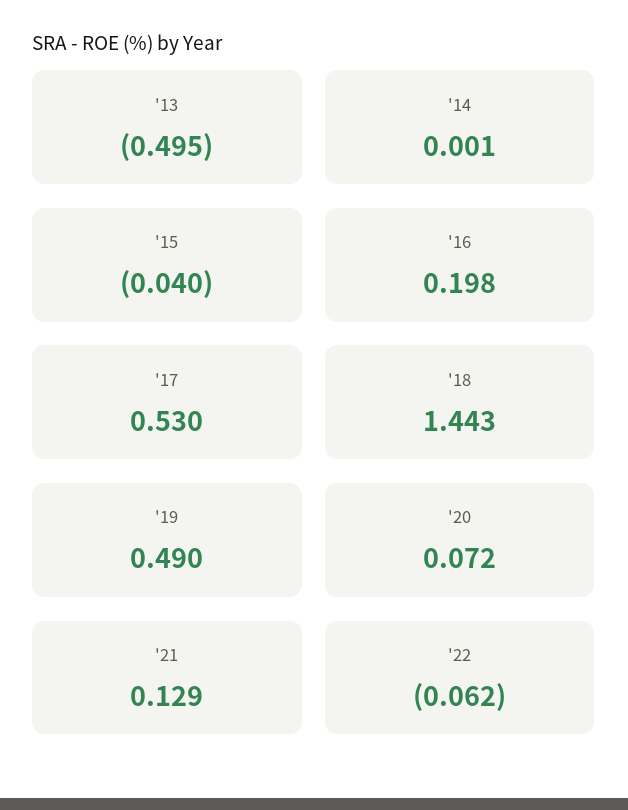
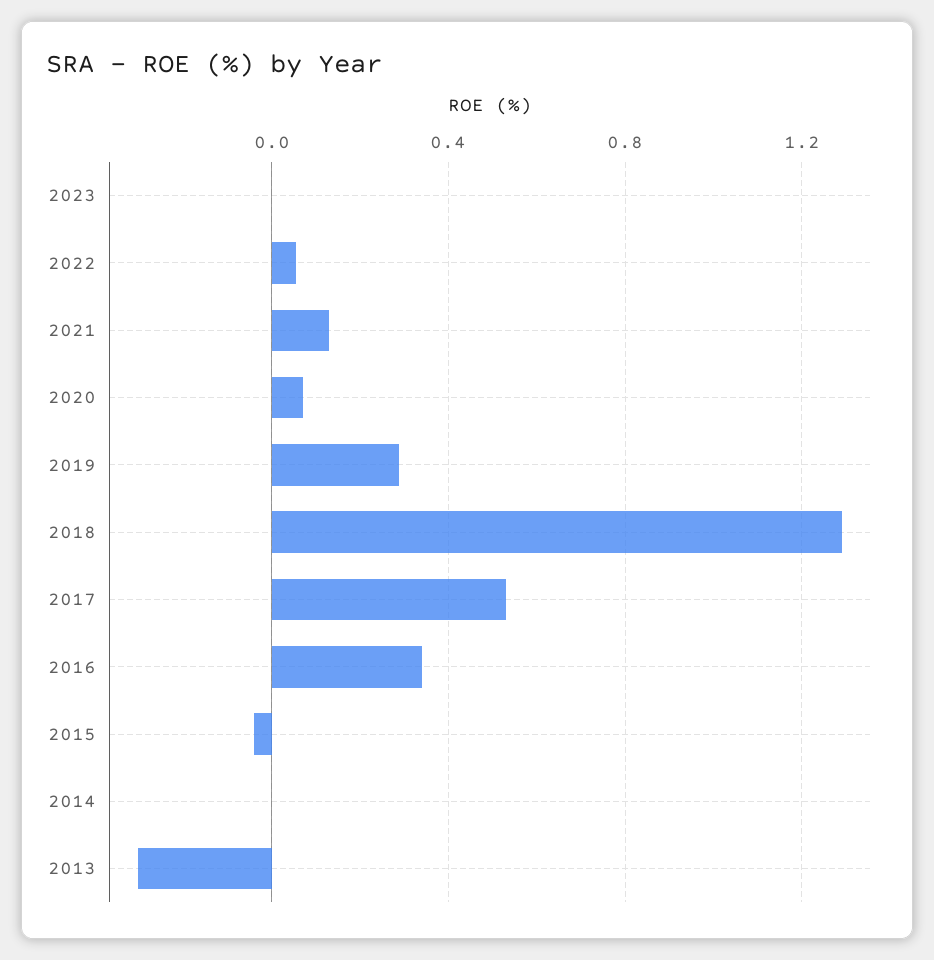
  {
-   "'13": -0.495,
+   "'13": -0.3,
    "'14": 0.001,
    "'15": -0.04,
-   "'16": 0.198,
+   "'16": 0.35,
    "'17": 0.53,
-   "'18": 1.443,
+   "'18": 1.3,
-   "'19": 0.49,
+   "'19": 0.3,
    "'20": 0.072,
    "'21": 0.129,
-   "'22": -0.062
+   "'22": 0.05,
+   "2023": 0
  }

